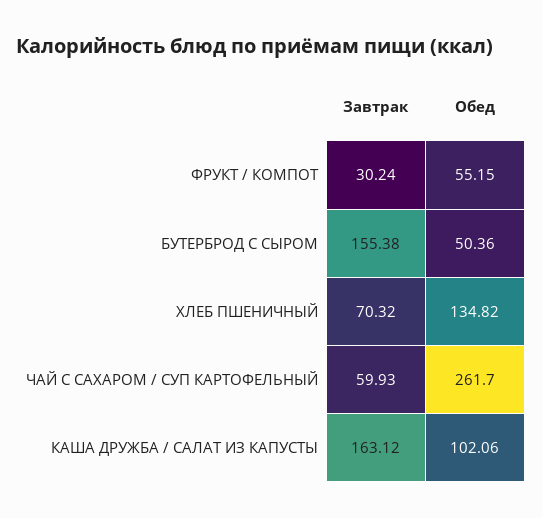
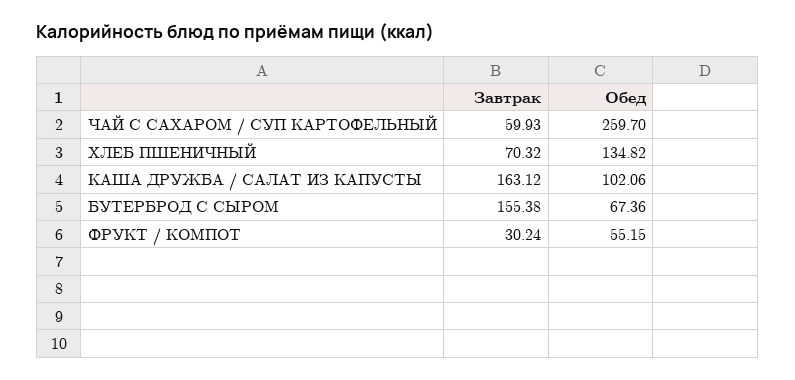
  {
    "Завтрак": {
      "ФРУКТ / КОМПОТ": 30.24,
      "БУТЕРБРОД С СЫРОМ": 155.38,
      "ХЛЕБ ПШЕНИЧНЫЙ": 70.32,
      "ЧАЙ С САХАРОМ / СУП КАРТОФЕЛЬНЫЙ": 59.93,
      "КАША ДРУЖБА / САЛАТ ИЗ КАПУСТЫ": 163.12
    },
    "Обед": {
      "ФРУКТ / КОМПОТ": 55.15,
-     "БУТЕРБРОД С СЫРОМ": 50.36,
+     "БУТЕРБРОД С СЫРОМ": 67.36,
      "ХЛЕБ ПШЕНИЧНЫЙ": 134.82,
-     "ЧАЙ С САХАРОМ / СУП КАРТОФЕЛЬНЫЙ": 261.7,
+     "ЧАЙ С САХАРОМ / СУП КАРТОФЕЛЬНЫЙ": 259.7,
      "КАША ДРУЖБА / САЛАТ ИЗ КАПУСТЫ": 102.06
    }
  }

